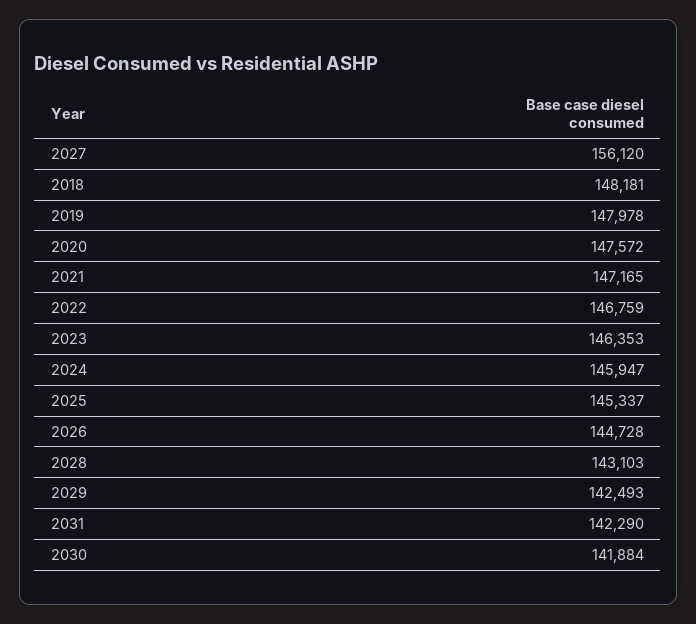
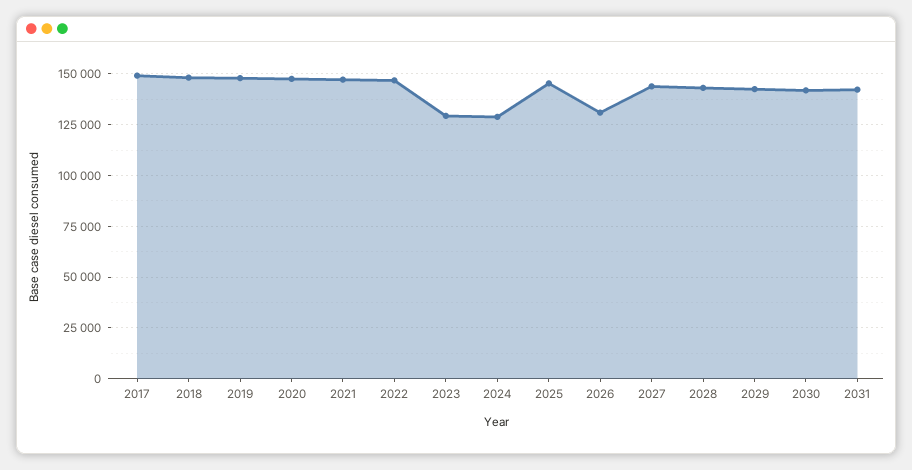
  {
-   "2027": 156120,
+   "2027": 145000,
    "2018": 148181,
    "2019": 147978,
    "2020": 147572,
    "2021": 147165,
    "2022": 146759,
-   "2023": 146353,
+   "2023": 130000,
-   "2024": 145947,
+   "2024": 130000,
    "2025": 145337,
-   "2026": 144728,
+   "2026": 130000,
    "2028": 143103,
    "2029": 142493,
    "2031": 142290,
-   "2030": 141884
+   "2030": 141884,
+   "2017": 150000
  }

